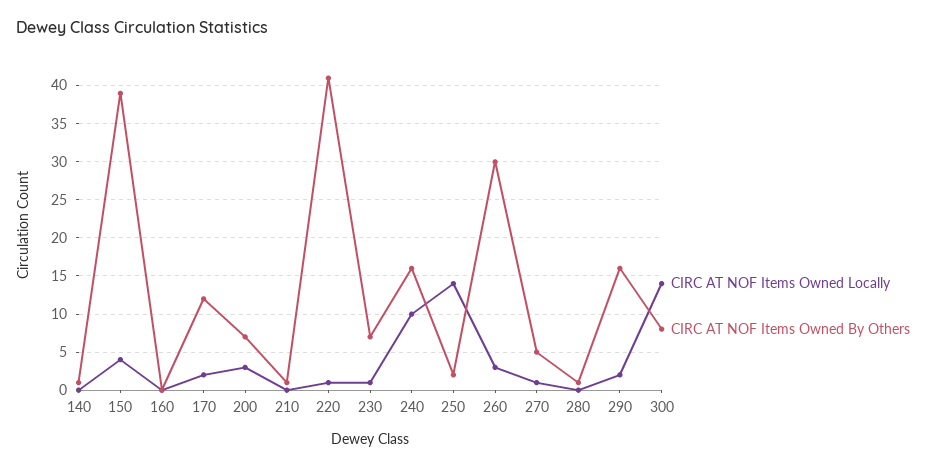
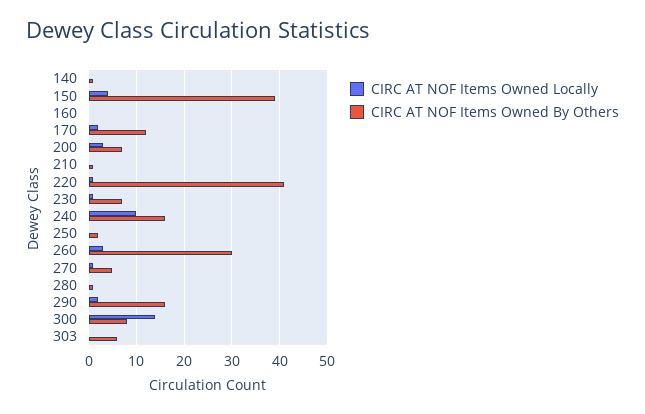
  {
    "CIRC AT NOF Items Owned Locally": {
      "140": 0,
      "150": 4,
      "160": 0,
      "170": 2,
      "200": 3,
      "210": 0,
      "220": 1,
      "230": 1,
      "240": 10,
-     "250": 14,
+     "250": 0,
      "260": 3,
      "270": 1,
      "280": 0,
      "290": 2,
-     "300": 14
+     "300": 14,
+     "303": 0
    },
    "CIRC AT NOF Items Owned By Others": {
      "140": 1,
      "150": 39,
      "160": 0,
      "170": 12,
      "200": 7,
      "210": 1,
      "220": 41,
      "230": 7,
      "240": 16,
      "250": 2,
      "260": 30,
      "270": 5,
      "280": 1,
      "290": 16,
-     "300": 8
+     "300": 8,
+     "303": 5
    }
  }

